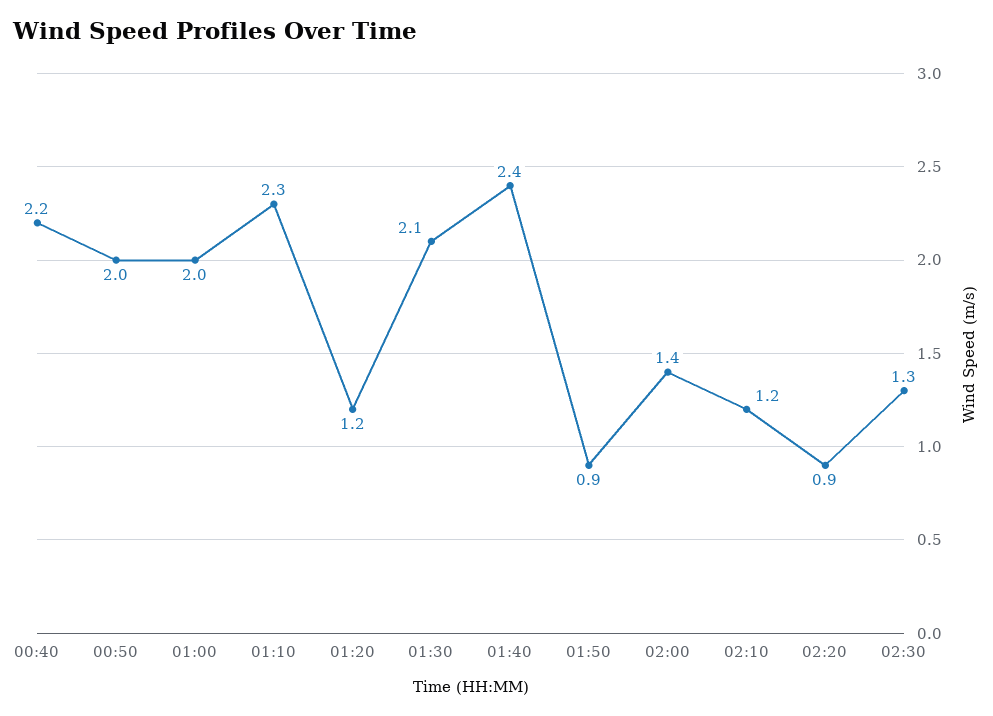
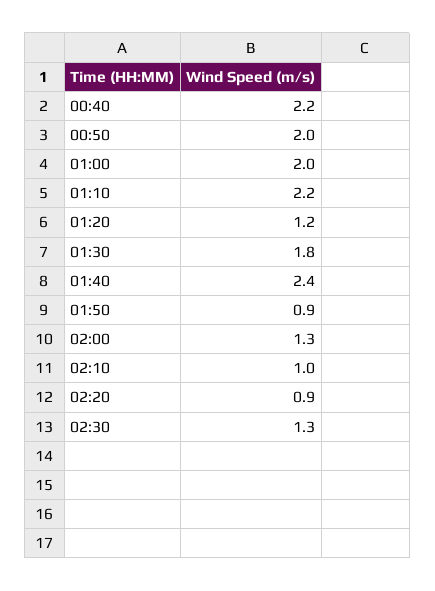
  {
    "00:40": 2.2,
    "00:50": 2,
    "01:00": 2,
-   "01:10": 2.3,
+   "01:10": 2.2,
    "01:20": 1.2,
-   "01:30": 2.1,
+   "01:30": 1.8,
    "01:40": 2.4,
    "01:50": 0.9,
-   "02:00": 1.4,
+   "02:00": 1.3,
-   "02:10": 1.2,
+   "02:10": 1,
    "02:20": 0.9,
    "02:30": 1.3
  }

